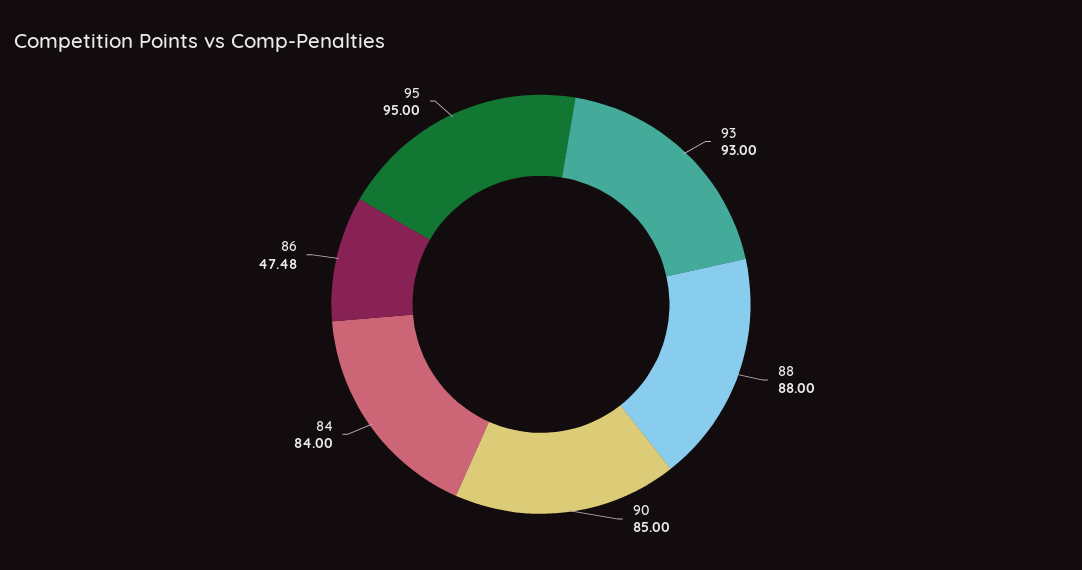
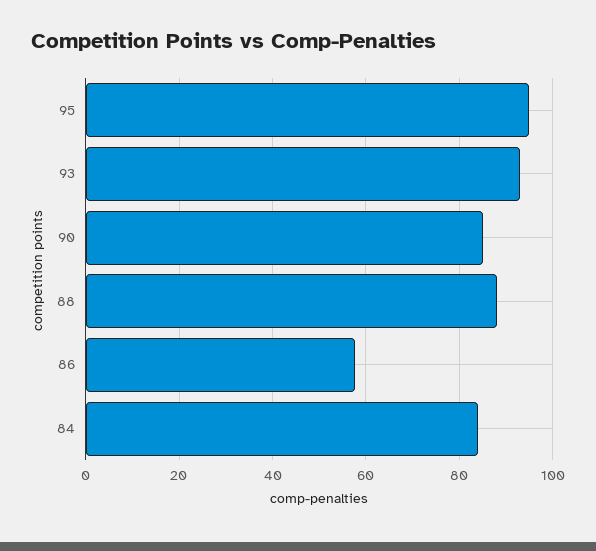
  {
    "93": 93,
    "88": 88,
    "90": 85,
    "84": 84,
-   "86": 47.48,
+   "86": 58,
    "95": 95
  }

